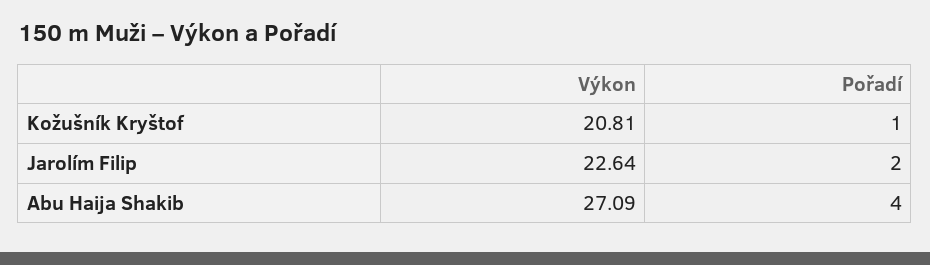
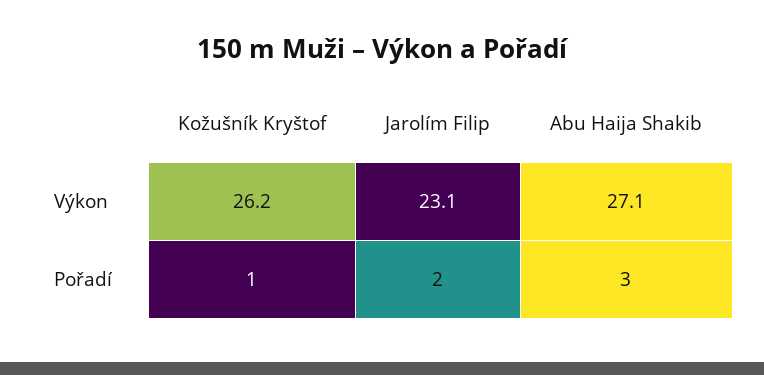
  {
    "Výkon": {
-     "Kožušník Kryštof": 20.81,
+     "Kožušník Kryštof": 26.2,
-     "Jarolím Filip": 22.64,
+     "Jarolím Filip": 23.1,
      "Abu Haija Shakib": 27.09
    },
    "Pořadí": {
      "Kožušník Kryštof": 1,
      "Jarolím Filip": 2,
-     "Abu Haija Shakib": 4
+     "Abu Haija Shakib": 3
    }
  }

